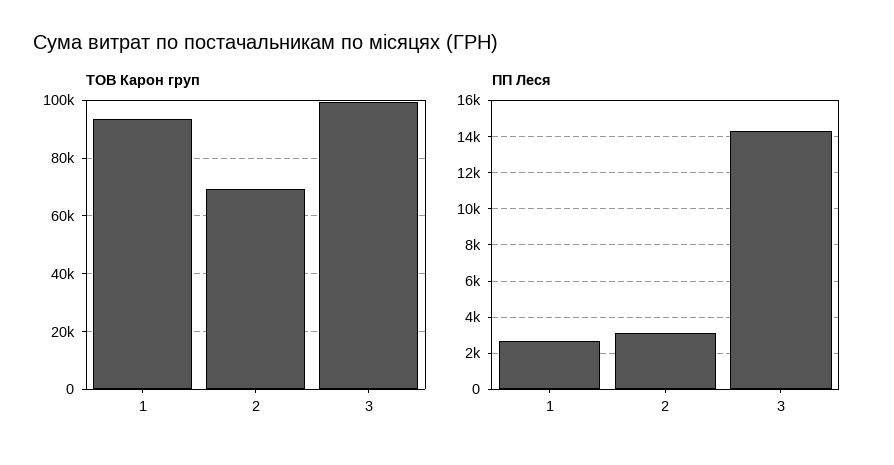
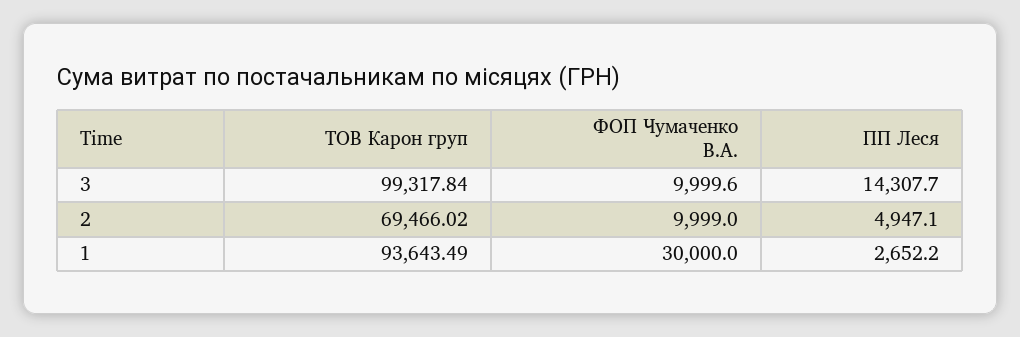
  {
    "ТОВ Карон груп": {
      "1": 93643.49,
      "2": 69466.02,
      "3": 99317.84
    },
    "ПП Леся": {
      "1": 2652.2,
-     "2": 3000,
+     "2": 4947.1,
      "3": 14307.7
-   }
+   },
+   "ФОП Чумаченко В.А.": {
+     "3": 9999.6,
+     "2": 9999,
+     "1": 30000
+   }
  }

